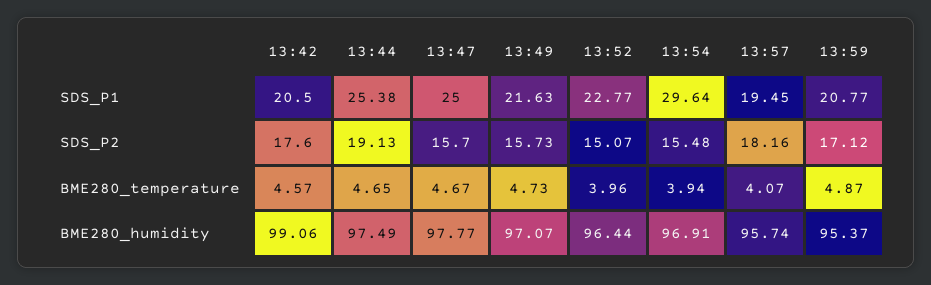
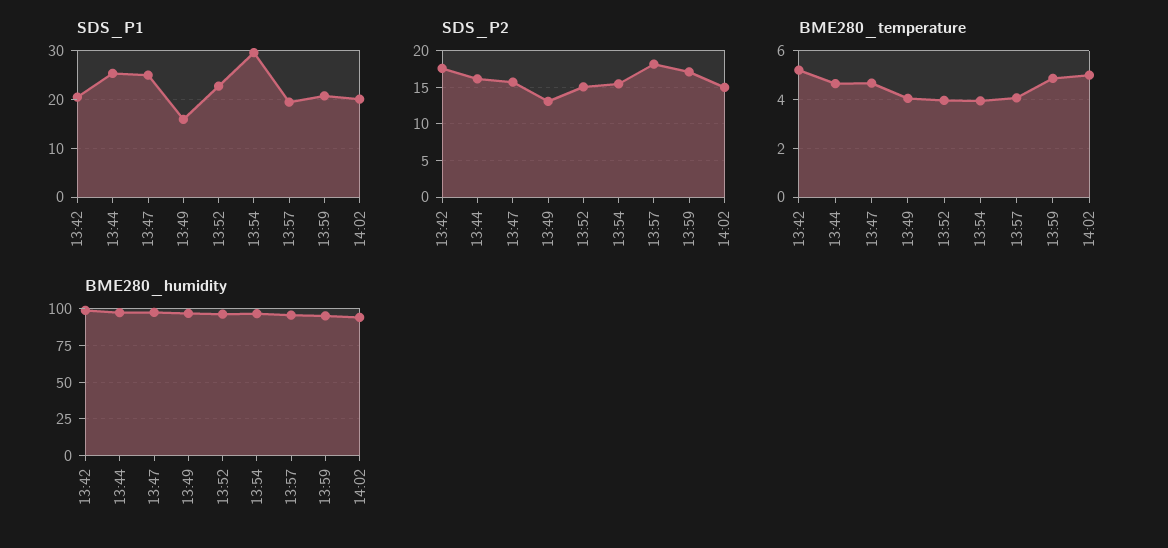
  {
    "SDS_P1": {
      "13:42": 20.5,
      "13:44": 25.38,
      "13:47": 25,
-     "13:49": 21.63,
+     "13:49": 16,
      "13:52": 22.77,
      "13:54": 29.64,
      "13:57": 19.45,
-     "13:59": 20.77
+     "13:59": 20.77,
+     "14:02": 20
    },
    "SDS_P2": {
      "13:42": 17.6,
-     "13:44": 19.13,
+     "13:44": 16,
      "13:47": 15.7,
-     "13:49": 15.73,
+     "13:49": 13,
      "13:52": 15.07,
      "13:54": 15.48,
      "13:57": 18.16,
-     "13:59": 17.12
+     "13:59": 17.12,
+     "14:02": 15
    },
    "BME280_temperature": {
-     "13:42": 4.57,
+     "13:42": 5.25,
      "13:44": 4.65,
      "13:47": 4.67,
-     "13:49": 4.73,
+     "13:49": 4,
      "13:52": 3.96,
      "13:54": 3.94,
      "13:57": 4.07,
-     "13:59": 4.87
+     "13:59": 4.87,
+     "14:02": 5
    },
    "BME280_humidity": {
      "13:42": 99.06,
      "13:44": 97.49,
      "13:47": 97.77,
      "13:49": 97.07,
      "13:52": 96.44,
      "13:54": 96.91,
      "13:57": 95.74,
-     "13:59": 95.37
+     "13:59": 95.37,
+     "14:02": 95
    }
  }

